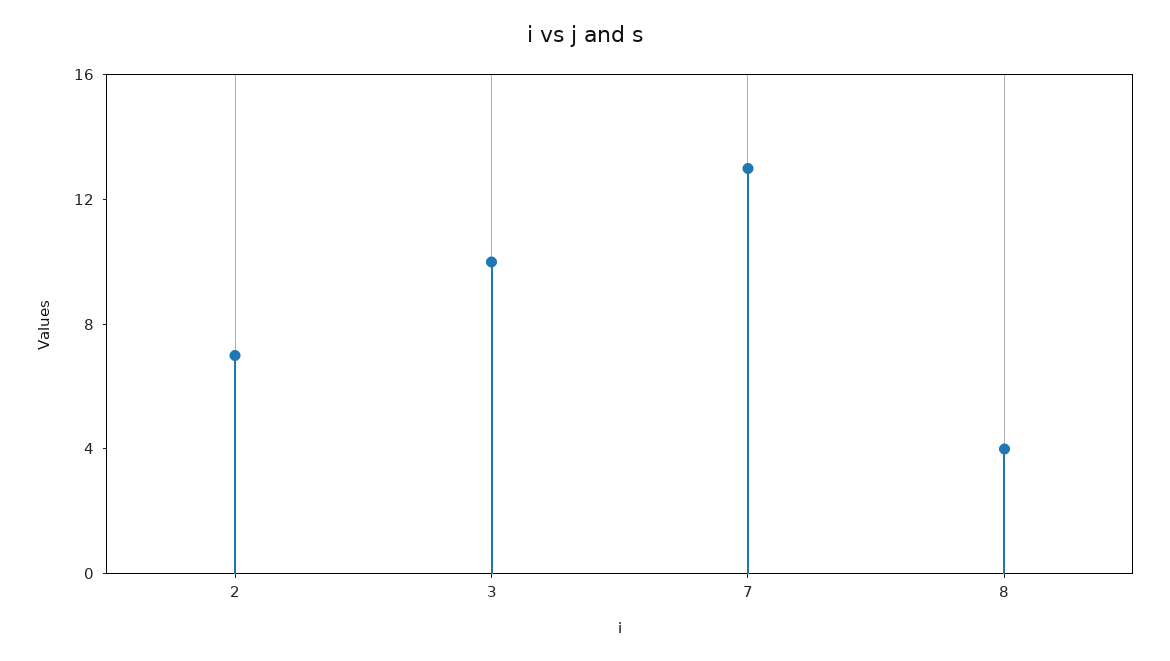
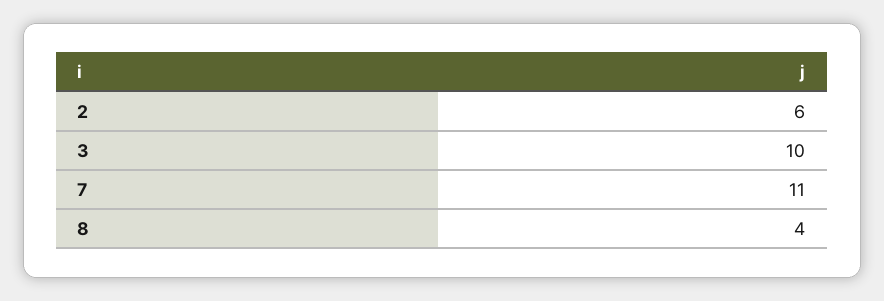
  {
-   "2": 7,
+   "2": 6,
    "3": 10,
-   "7": 13,
+   "7": 11,
    "8": 4
  }

